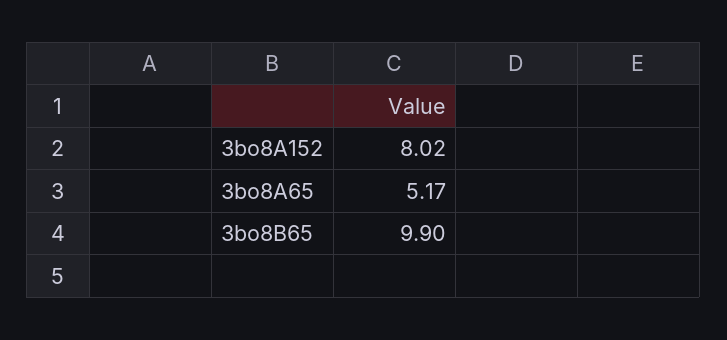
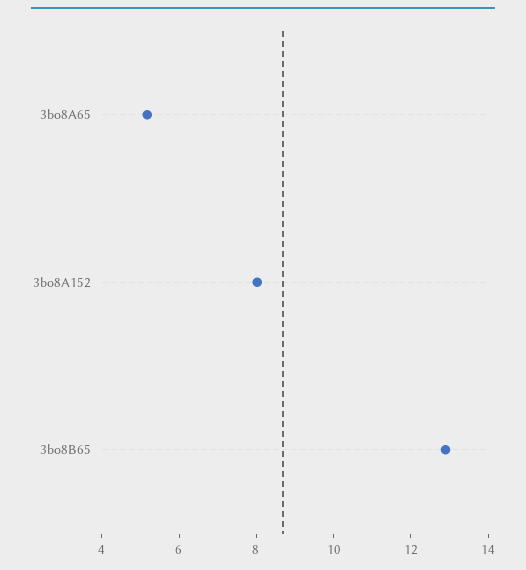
  {
    "3bo8A152": 8.02,
    "3bo8A65": 5.17,
-   "3bo8B65": 9.9
+   "3bo8B65": 13
  }

